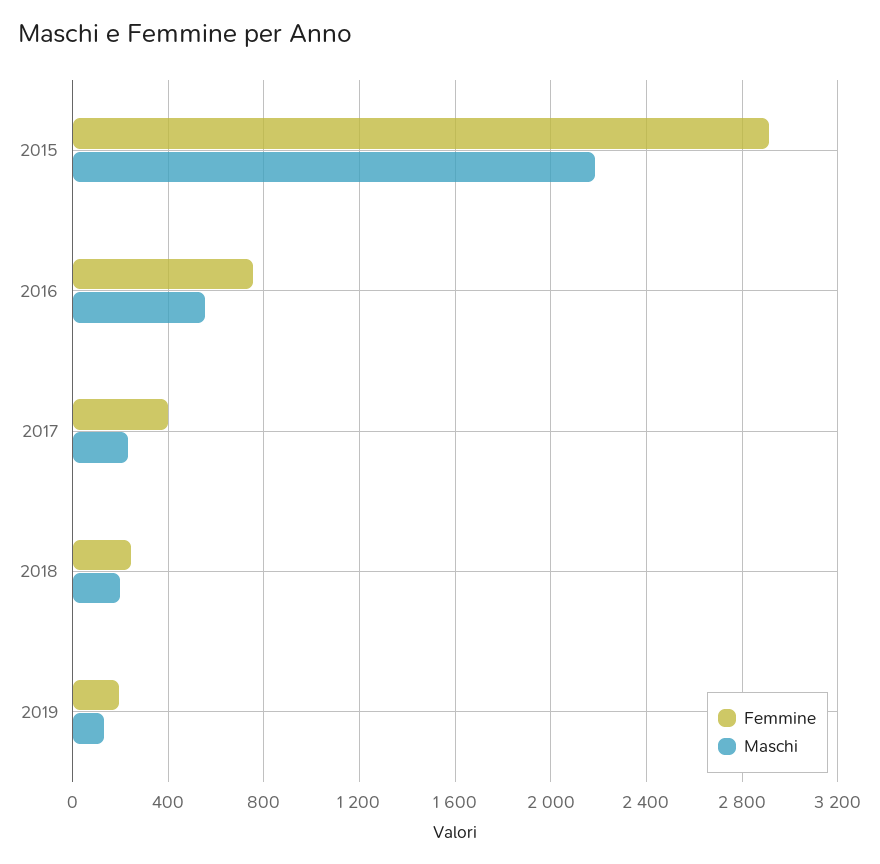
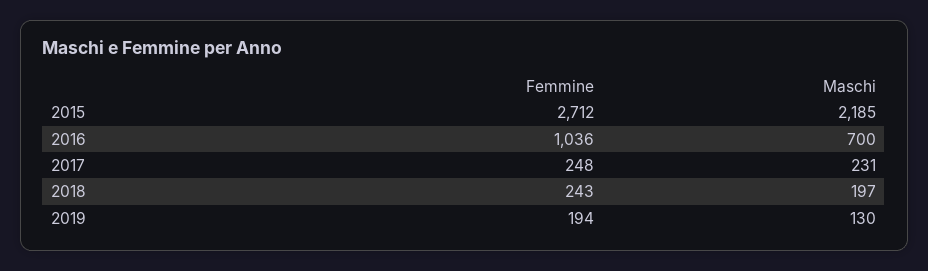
  {
    "Femmine": {
-     "2015": 2900,
+     "2015": 2712,
-     "2016": 750,
+     "2016": 1036,
-     "2017": 400,
+     "2017": 248,
      "2018": 243,
      "2019": 194
    },
    "Maschi": {
      "2015": 2185,
-     "2016": 550,
+     "2016": 700,
      "2017": 231,
      "2018": 197,
      "2019": 130
    }
  }

